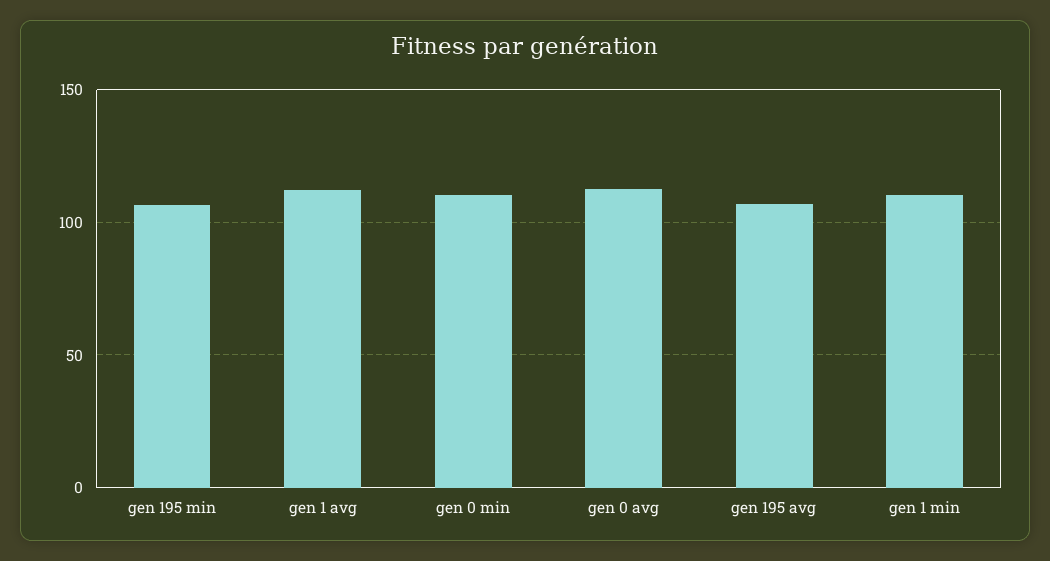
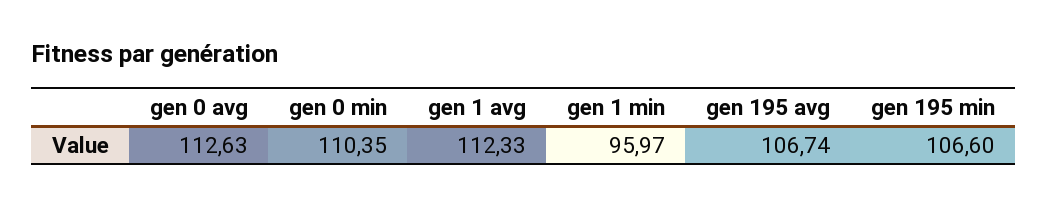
  {
    "gen 195 min": 106.6,
    "gen 1 avg": 112.33,
    "gen 0 min": 110.35,
    "gen 0 avg": 112.63,
    "gen 195 avg": 106.74,
-   "gen 1 min": 110
+   "gen 1 min": 95.97
  }

